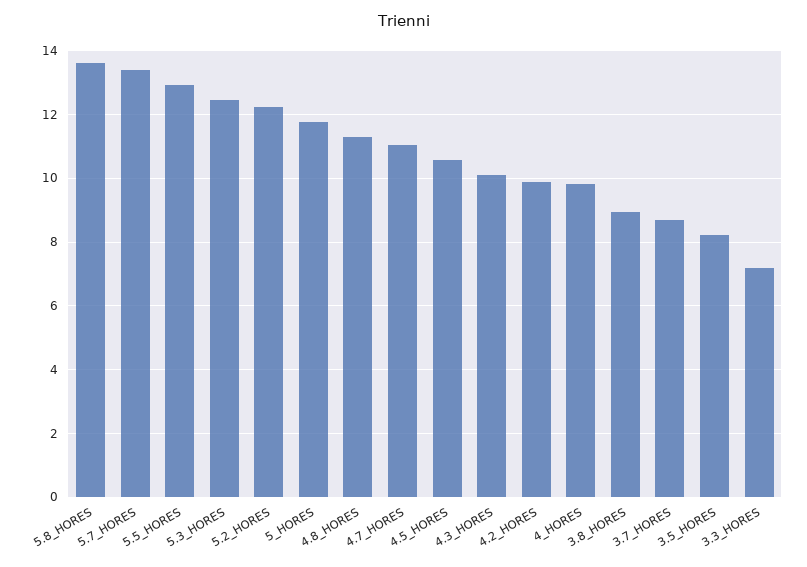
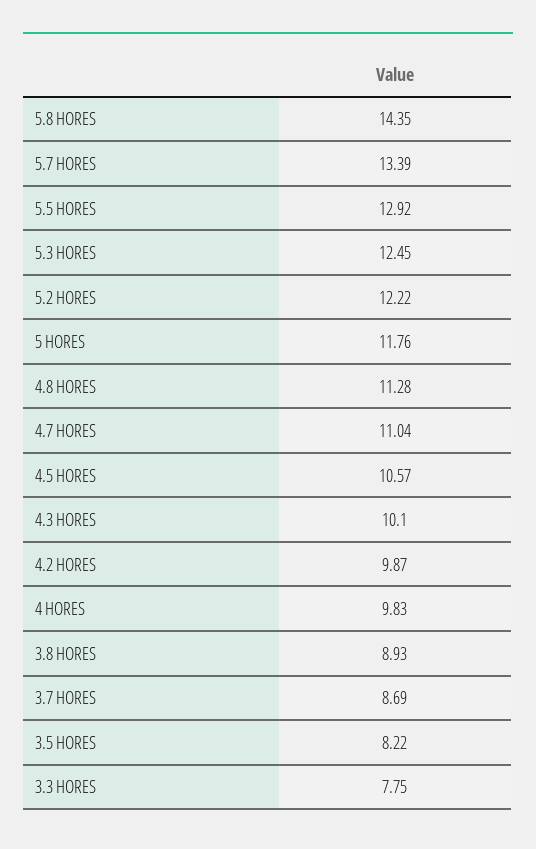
  {
-   "5.8_HORES": 13.6,
+   "5.8_HORES": 14.35,
    "5.7_HORES": 13.39,
    "5.5_HORES": 12.92,
    "5.3_HORES": 12.45,
    "5.2_HORES": 12.22,
    "5_HORES": 11.76,
    "4.8_HORES": 11.28,
    "4.7_HORES": 11.04,
    "4.5_HORES": 10.57,
    "4.3_HORES": 10.1,
    "4.2_HORES": 9.87,
    "4_HORES": 9.83,
    "3.8_HORES": 8.93,
    "3.7_HORES": 8.69,
    "3.5_HORES": 8.22,
-   "3.3_HORES": 7.2
+   "3.3_HORES": 7.75
  }

